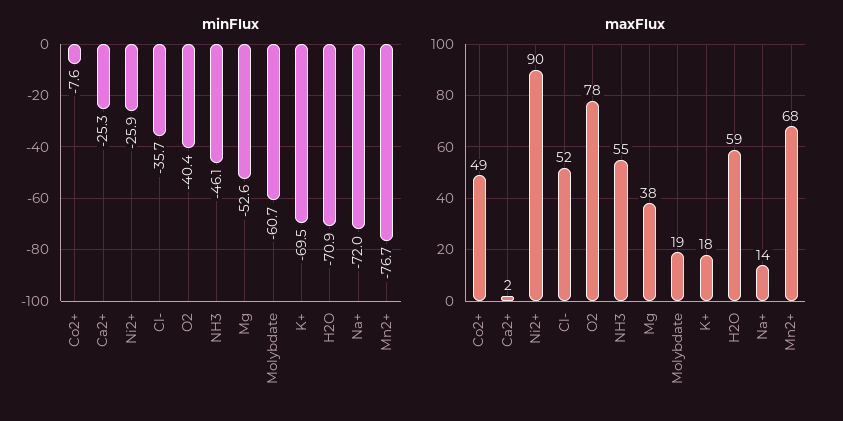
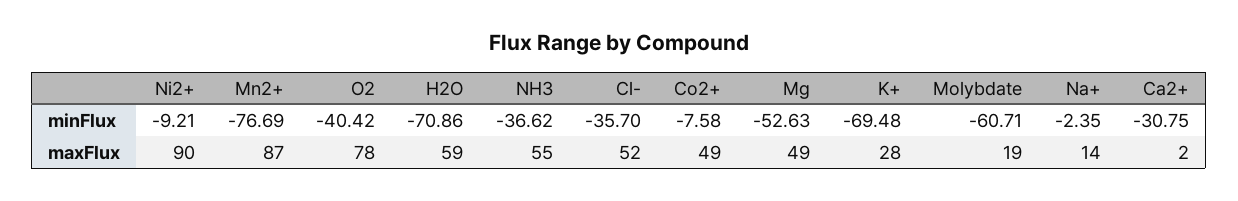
  {
    "minFlux": {
      "Co2+": -7.58,
-     "Ca2+": -25.3,
+     "Ca2+": -30.75,
-     "Ni2+": -25.9,
+     "Ni2+": -9.21,
      "Cl-": -35.7,
      "O2": -40.42,
-     "NH3": -46.1,
+     "NH3": -36.62,
      "Mg": -52.63,
      "Molybdate": -60.71,
      "K+": -69.48,
      "H2O": -70.86,
-     "Na+": -72,
+     "Na+": -2.35,
      "Mn2+": -76.69
    },
    "maxFlux": {
      "Co2+": 49,
      "Ca2+": 2,
      "Ni2+": 90,
      "Cl-": 52,
      "O2": 78,
      "NH3": 55,
-     "Mg": 38,
+     "Mg": 49,
      "Molybdate": 19,
-     "K+": 18,
+     "K+": 28,
      "H2O": 59,
      "Na+": 14,
-     "Mn2+": 68
+     "Mn2+": 87
    }
  }

